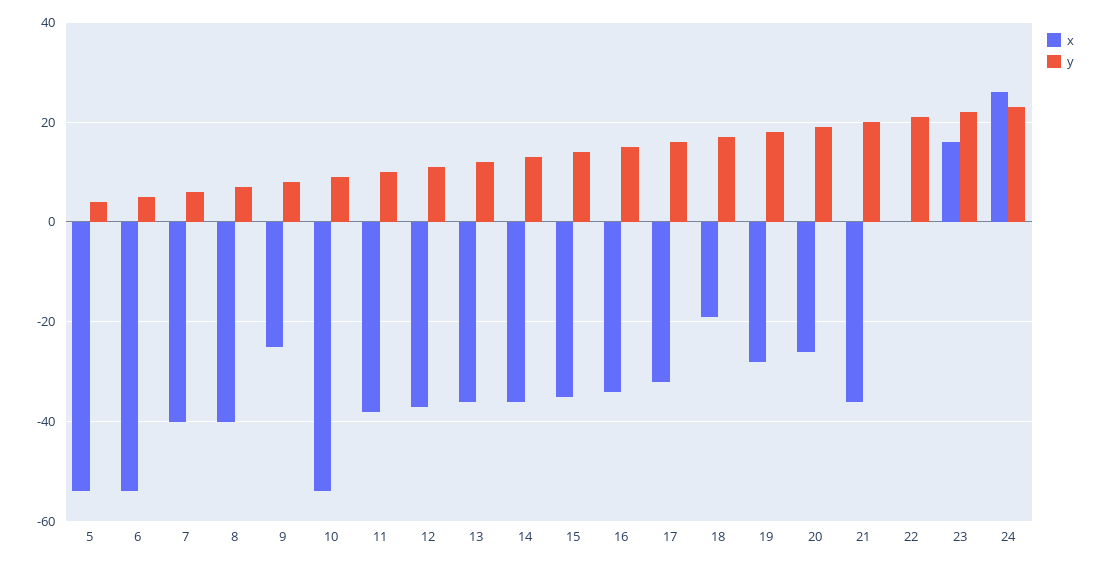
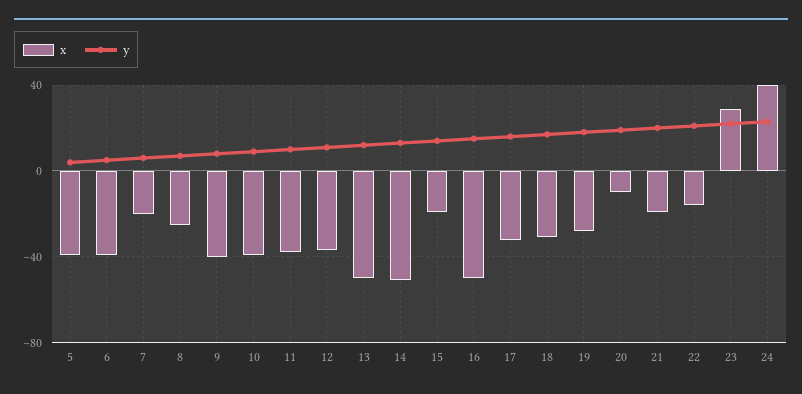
  {
    "x": {
-     "5": -55,
+     "5": -40,
-     "6": -55,
+     "6": -40,
-     "7": -40,
+     "7": -20,
-     "8": -40,
+     "8": -25,
-     "9": -25,
+     "9": -40,
-     "10": -55,
+     "10": -40,
      "11": -40,
      "12": -35,
-     "13": -35,
+     "13": -50,
-     "14": -35,
+     "14": -50,
-     "15": -35,
+     "15": -20,
-     "16": -35,
+     "16": -50,
      "17": -30,
-     "18": -20,
+     "18": -30,
      "19": -30,
-     "20": -25,
+     "20": -10,
-     "21": -35,
+     "21": -20,
-     "22": 0,
+     "22": -15,
-     "23": 15,
+     "23": 30,
-     "24": 25
+     "24": 40
    },
    "y": {
      "5": 5,
      "6": 5,
      "7": 5,
      "8": 5,
      "9": 10,
      "10": 10,
      "11": 10,
      "12": 10,
      "13": 10,
      "14": 15,
      "15": 15,
      "16": 15,
      "17": 15,
      "18": 15,
      "19": 20,
      "20": 20,
      "21": 20,
      "22": 20,
      "23": 20,
      "24": 25
    }
  }

